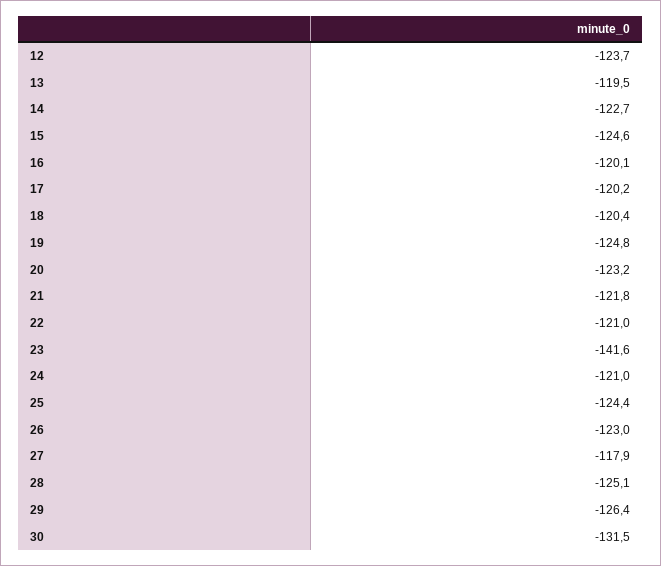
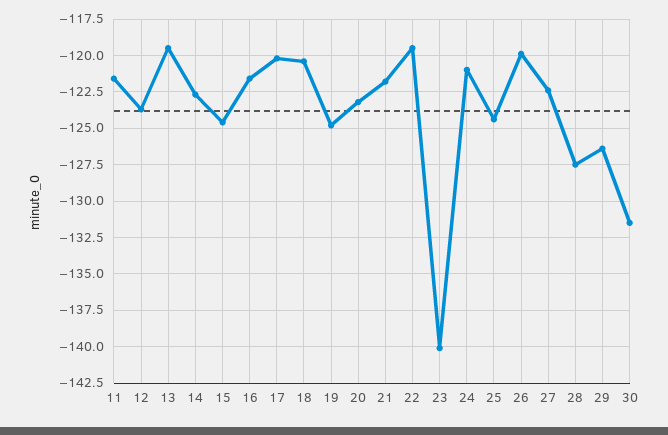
  {
    "12": -123.7,
    "13": -119.5,
    "14": -122.7,
    "15": -124.6,
-   "16": -120.1,
+   "16": -121.5,
    "17": -120.2,
    "18": -120.4,
    "19": -124.8,
    "20": -123.2,
    "21": -121.8,
-   "22": -121,
+   "22": -119.5,
-   "23": -141.6,
+   "23": -140,
    "24": -121,
    "25": -124.4,
-   "26": -123,
+   "26": -120,
-   "27": -117.9,
+   "27": -122.5,
-   "28": -125.1,
+   "28": -127.5,
    "29": -126.4,
-   "30": -131.5
+   "30": -131.5,
+   "11": -121.5
  }

